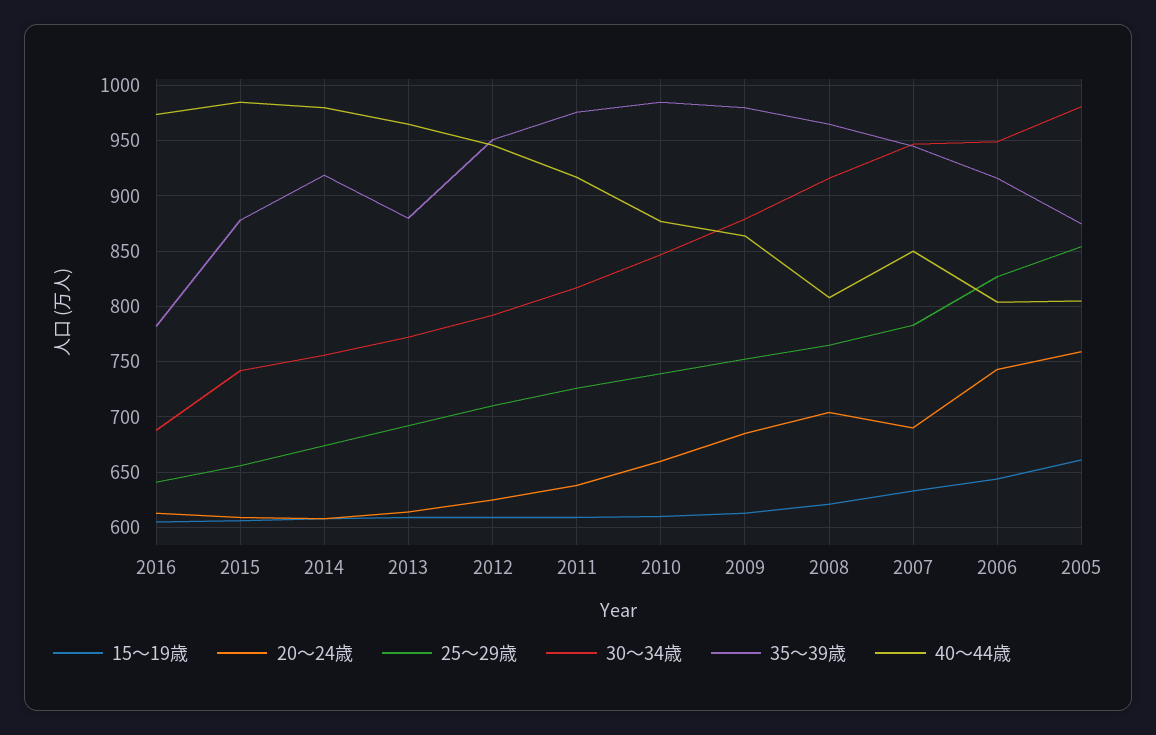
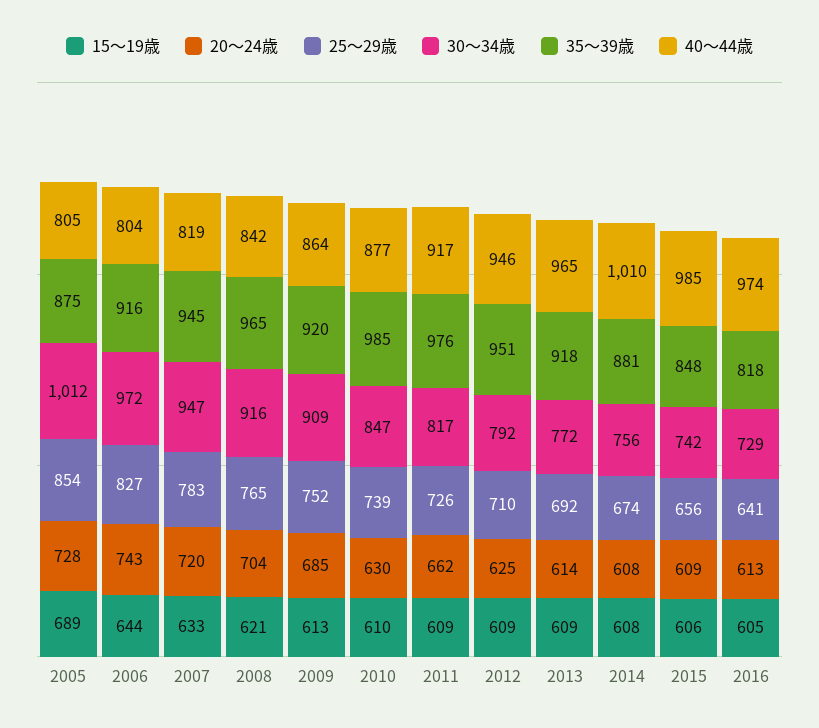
  {
    "15～19歳": {
      "2016": 605,
      "2015": 606,
      "2014": 608,
      "2013": 609,
      "2012": 609,
      "2011": 609,
      "2010": 610,
      "2009": 613,
      "2008": 621,
      "2007": 633,
      "2006": 644,
-     "2005": 660
+     "2005": 689
    },
    "20～24歳": {
      "2016": 613,
      "2015": 609,
      "2014": 608,
      "2013": 614,
      "2012": 625,
-     "2011": 640,
+     "2011": 662,
-     "2010": 660,
+     "2010": 630,
      "2009": 685,
      "2008": 704,
-     "2007": 690,
+     "2007": 720,
      "2006": 743,
-     "2005": 760
+     "2005": 728
    },
    "25～29歳": {
      "2016": 641,
      "2015": 656,
      "2014": 674,
      "2013": 692,
      "2012": 710,
      "2011": 726,
      "2010": 739,
      "2009": 752,
      "2008": 765,
      "2007": 783,
      "2006": 827,
      "2005": 854
    },
    "30～34歳": {
-     "2016": 690,
+     "2016": 729,
      "2015": 742,
      "2014": 756,
      "2013": 772,
      "2012": 792,
      "2011": 817,
      "2010": 847,
-     "2009": 880,
+     "2009": 909,
      "2008": 916,
      "2007": 947,
-     "2006": 950,
+     "2006": 972,
-     "2005": 980
+     "2005": 1012
    },
    "35～39歳": {
-     "2016": 780,
+     "2016": 818,
-     "2015": 880,
+     "2015": 848,
-     "2014": 920,
+     "2014": 881,
-     "2013": 880,
+     "2013": 918,
      "2012": 951,
      "2011": 976,
      "2010": 985,
-     "2009": 980,
+     "2009": 920,
      "2008": 965,
      "2007": 945,
      "2006": 916,
      "2005": 875
    },
    "40～44歳": {
      "2016": 974,
      "2015": 985,
-     "2014": 980,
+     "2014": 1010,
      "2013": 965,
      "2012": 946,
      "2011": 917,
      "2010": 877,
      "2009": 864,
-     "2008": 810,
+     "2008": 842,
-     "2007": 850,
+     "2007": 819,
      "2006": 804,
      "2005": 805
    }
  }

